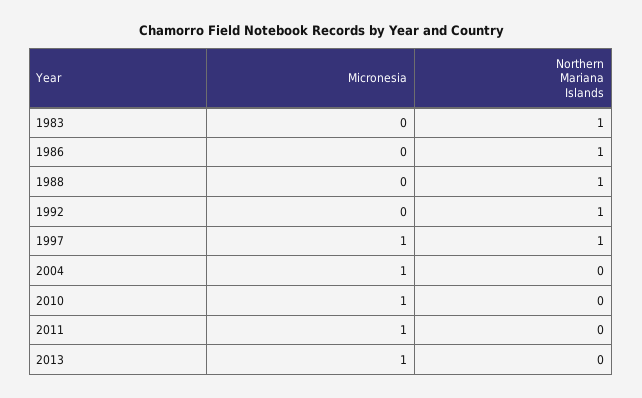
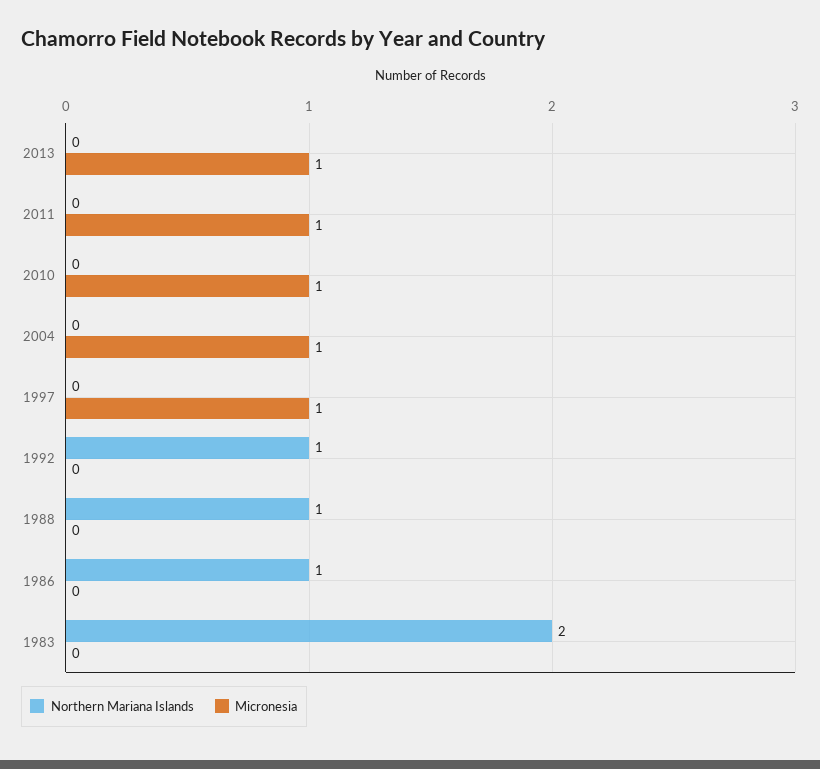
  {
    "Micronesia": {
      "1983": 0,
      "1986": 0,
      "1988": 0,
      "1992": 0,
      "1997": 1,
      "2004": 1,
      "2010": 1,
      "2011": 1,
      "2013": 1
    },
    "Northern Mariana Islands": {
-     "1983": 1,
+     "1983": 2,
      "1986": 1,
      "1988": 1,
      "1992": 1,
-     "1997": 1,
+     "1997": 0,
      "2004": 0,
      "2010": 0,
      "2011": 0,
      "2013": 0
    }
  }

